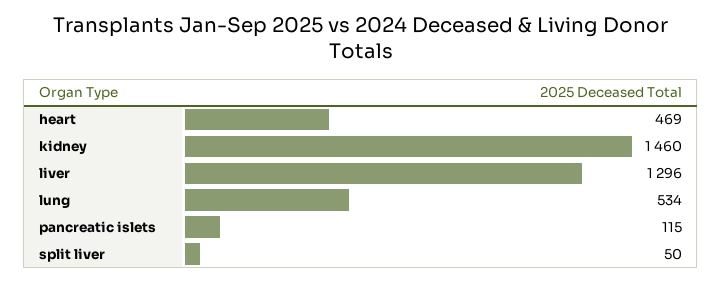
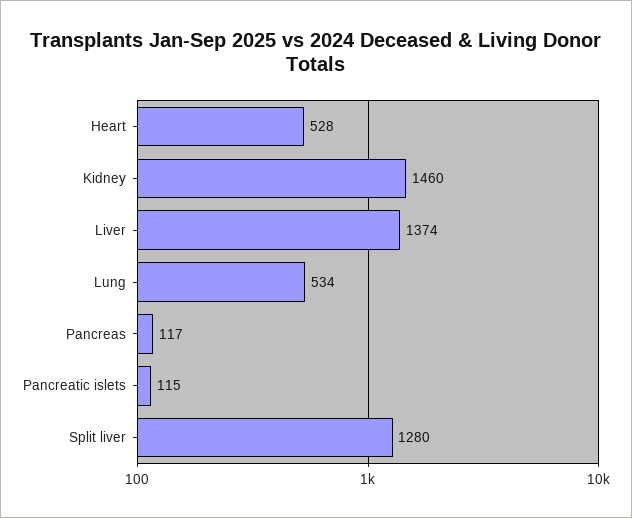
  {
-   "heart": 469,
+   "heart": 528,
    "kidney": 1460,
-   "liver": 1296,
+   "liver": 1374,
    "lung": 534,
    "pancreatic islets": 115,
-   "split liver": 50
+   "split liver": 1280,
+   "Pancreas": 117
  }

